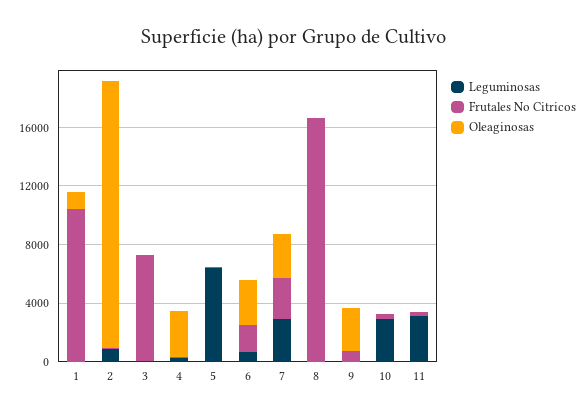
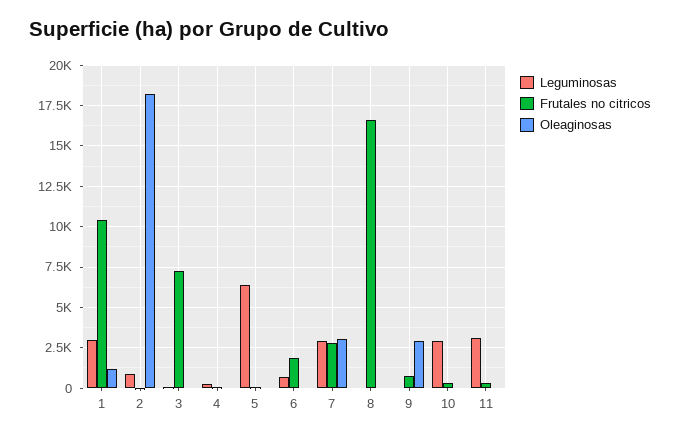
  {
    "Leguminosas": {
-     "1": 0,
+     "1": 3000,
      "2": 1000,
      "3": 0,
      "4": 0,
      "5": 6500,
      "6": 500,
      "7": 3000,
      "8": 0,
      "9": 0,
      "10": 3000,
      "11": 3000
    },
    "Frutales No Citricos": {
      "1": 10500,
      "2": 0,
      "3": 7000,
      "4": 0,
      "5": 0,
      "6": 2000,
      "7": 3000,
      "8": 16500,
      "9": 500,
      "10": 500,
      "11": 500
    },
    "Oleaginosas": {
      "1": 1000,
      "2": 18000,
      "3": 0,
-     "4": 3000,
+     "4": 0,
      "5": 0,
-     "6": 3000,
+     "6": 0,
      "7": 3000,
      "8": 0,
      "9": 3000,
      "10": 0,
      "11": 0
    }
  }

